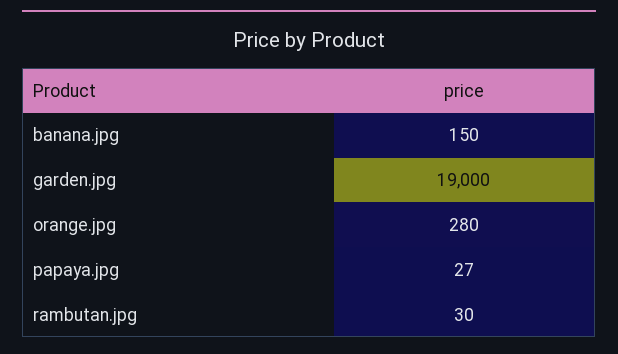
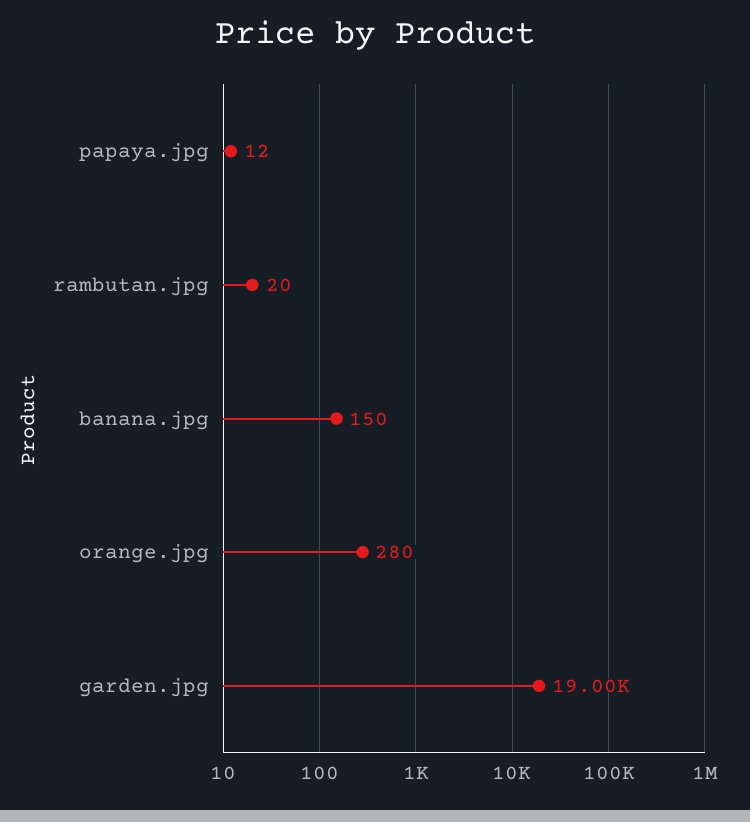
  {
    "banana.jpg": 150,
    "garden.jpg": 19000,
    "orange.jpg": 280,
-   "papaya.jpg": 27,
+   "papaya.jpg": 12,
-   "rambutan.jpg": 30
+   "rambutan.jpg": 20
  }

